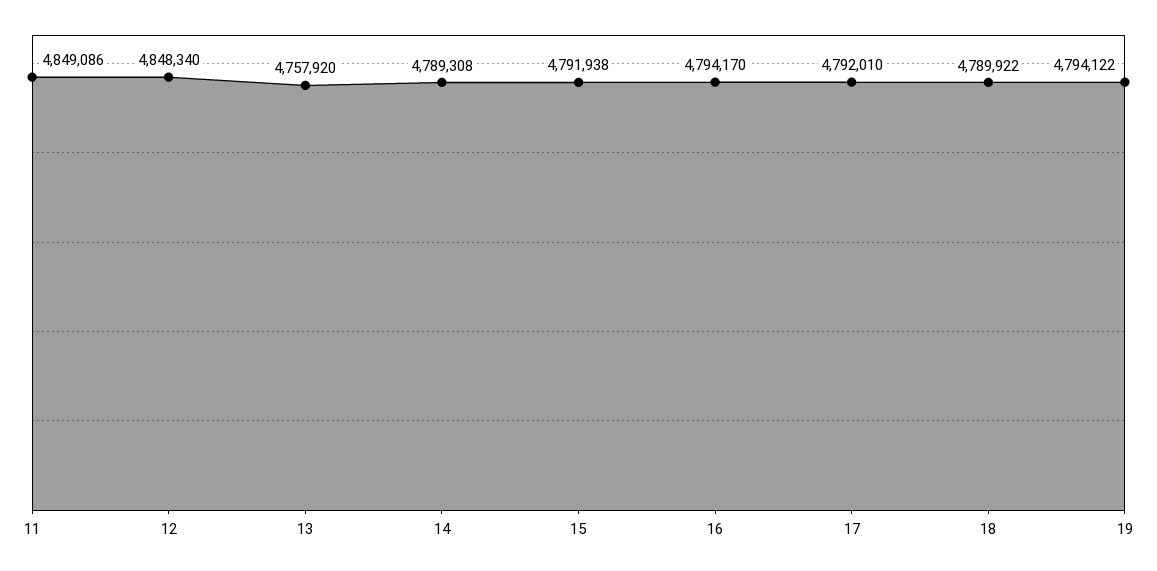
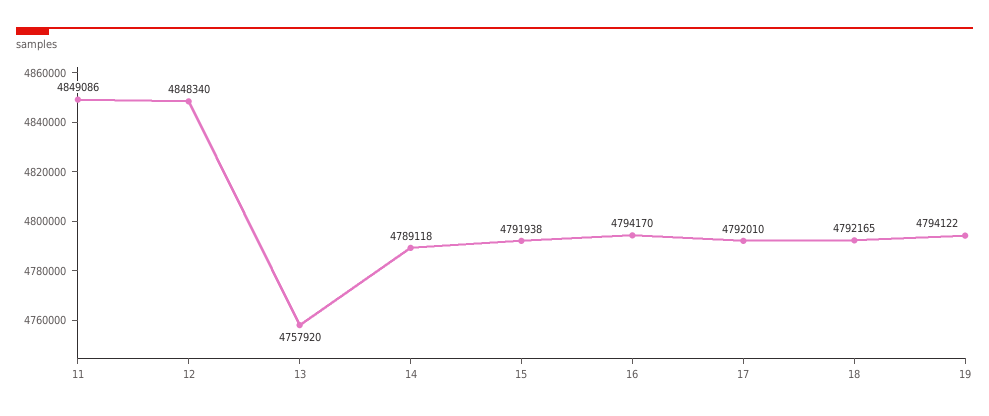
  {
    "11": 4849086,
    "12": 4848340,
    "13": 4757920,
-   "14": 4789308,
+   "14": 4789118,
    "15": 4791938,
    "16": 4794170,
    "17": 4792010,
-   "18": 4789922,
+   "18": 4792165,
    "19": 4794122
  }

